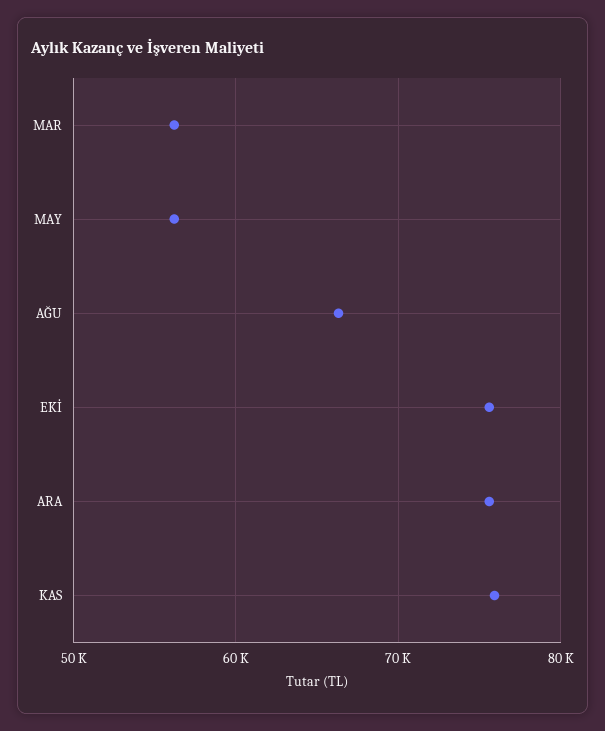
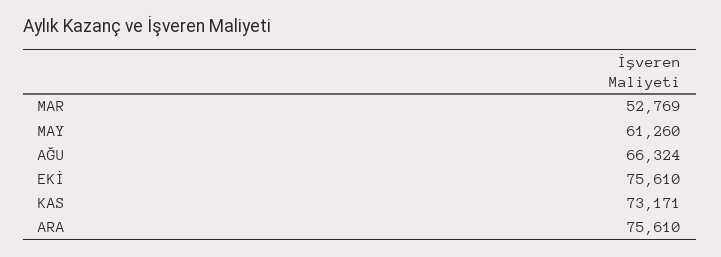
  {
-   "MAR": 56000,
+   "MAR": 52769,
-   "MAY": 56000,
+   "MAY": 61260,
    "AĞU": 66324,
    "EKİ": 75610,
    "ARA": 75610,
-   "KAS": 76000
+   "KAS": 73171
  }

